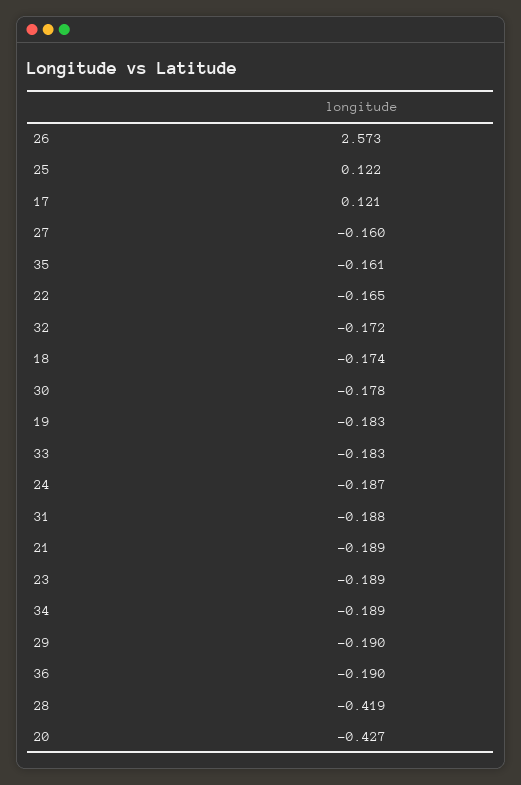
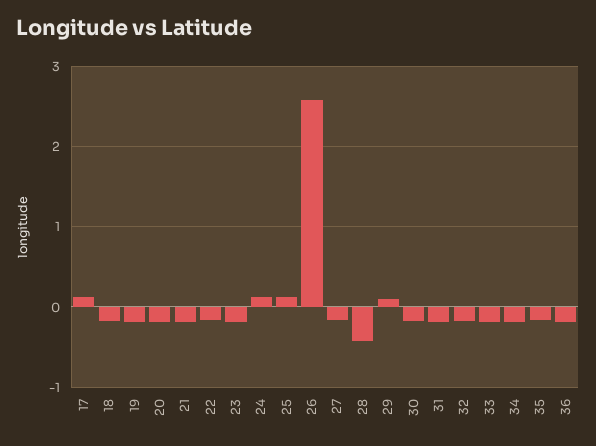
  {
    "26": 2.573,
    "25": 0.122,
    "17": 0.121,
    "27": -0.16,
    "35": -0.161,
    "22": -0.165,
    "32": -0.172,
    "18": -0.174,
    "30": -0.178,
    "19": -0.183,
    "33": -0.183,
-   "24": -0.187,
+   "24": 0.1,
    "31": -0.188,
    "21": -0.189,
    "23": -0.189,
    "34": -0.189,
-   "29": -0.19,
+   "29": 0.1,
    "36": -0.19,
    "28": -0.419,
-   "20": -0.427
+   "20": -0.2
  }

